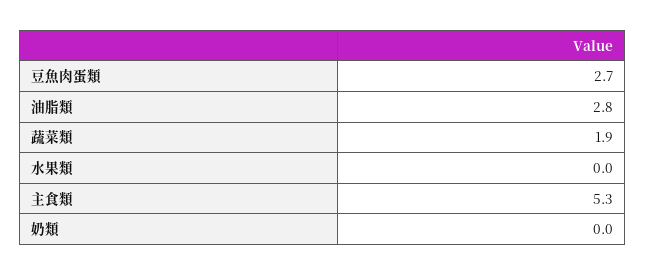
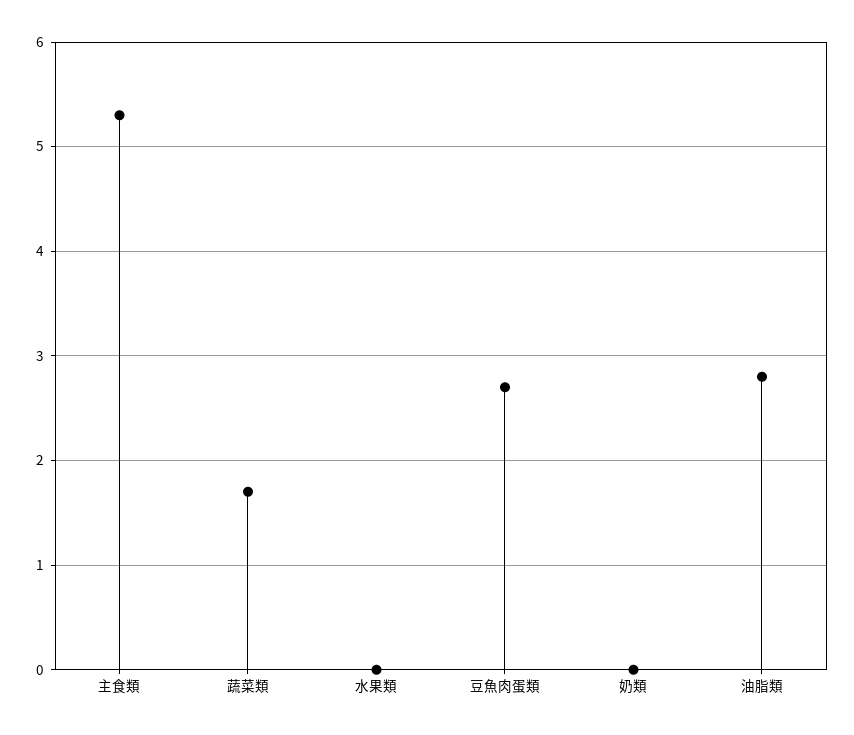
  {
    "豆魚肉蛋類": 2.7,
    "油脂類": 2.8,
-   "蔬菜類": 1.9,
+   "蔬菜類": 1.7,
    "水果類": 0,
    "主食類": 5.3,
    "奶類": 0
  }

